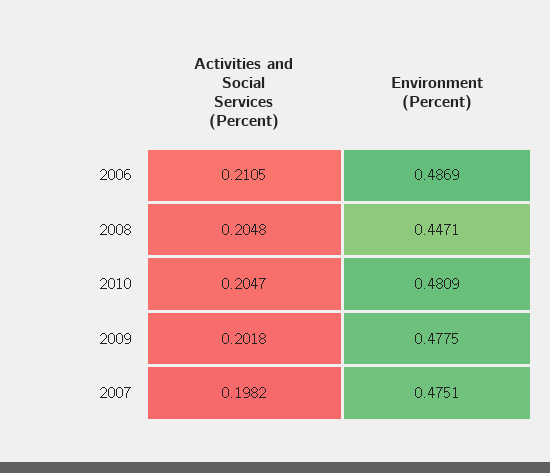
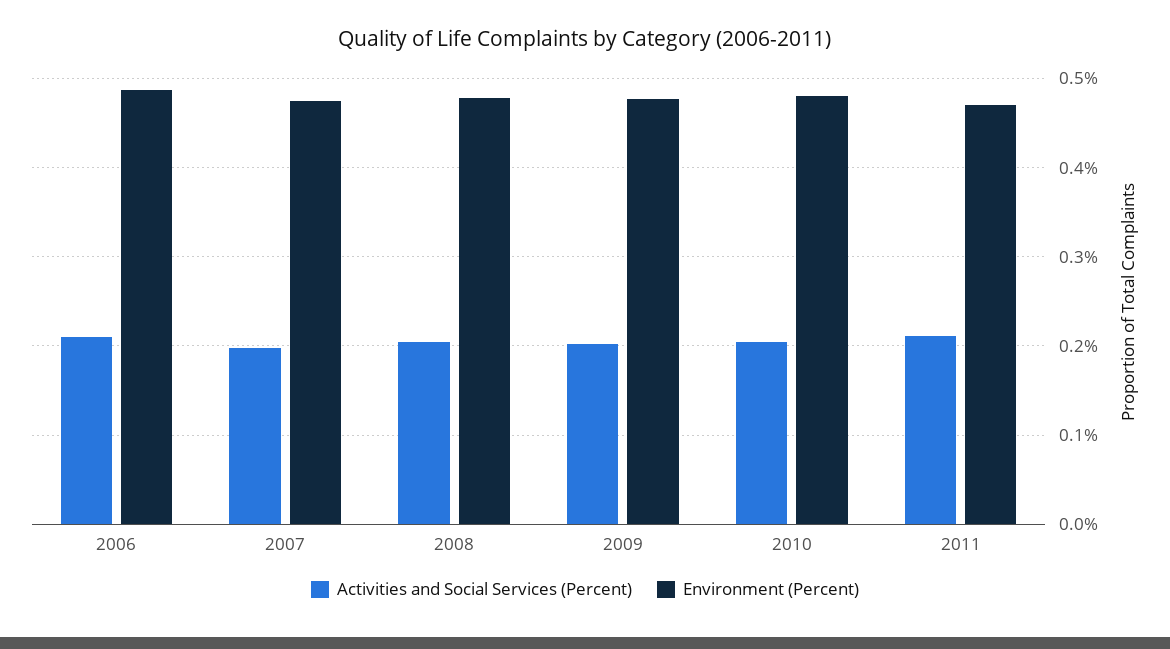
  {
    "Activities and Social Services (Percent)": {
      "2006": 0.2105,
      "2008": 0.2048,
      "2010": 0.2047,
      "2009": 0.2018,
-     "2007": 0.1982
+     "2007": 0.1982,
+     "2011": 0.21
    },
    "Environment (Percent)": {
      "2006": 0.4869,
-     "2008": 0.4471,
+     "2008": 0.48,
      "2010": 0.4809,
      "2009": 0.4775,
-     "2007": 0.4751
+     "2007": 0.4751,
+     "2011": 0.47
    }
  }

